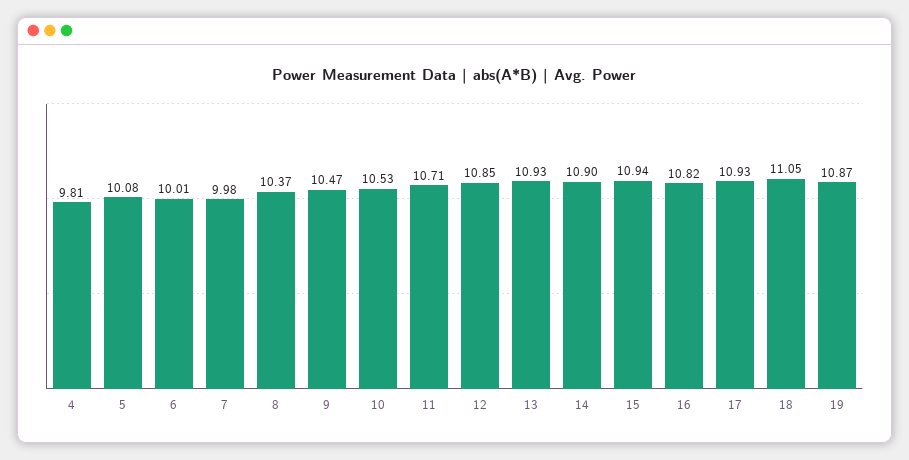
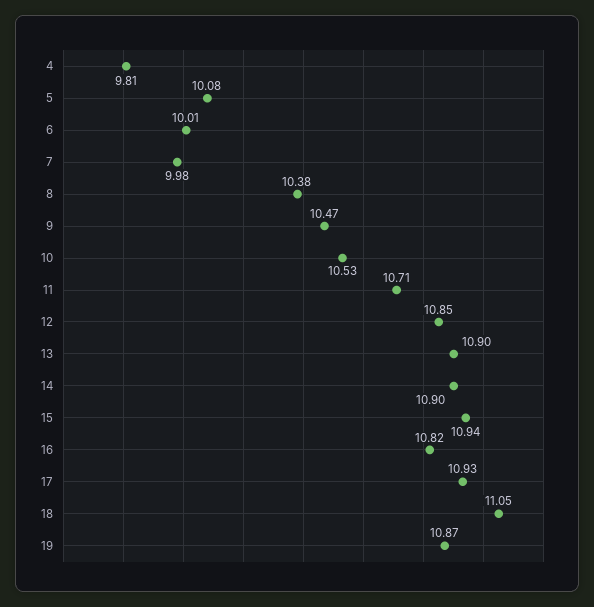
  {
    "4": 9.81,
    "5": 10.08,
    "6": 10.01,
    "7": 9.98,
-   "8": 10.37,
+   "8": 10.38,
    "9": 10.47,
    "10": 10.53,
    "11": 10.71,
    "12": 10.85,
-   "13": 10.93,
+   "13": 10.9,
    "14": 10.9,
    "15": 10.94,
    "16": 10.82,
    "17": 10.93,
    "18": 11.05,
    "19": 10.87
  }

